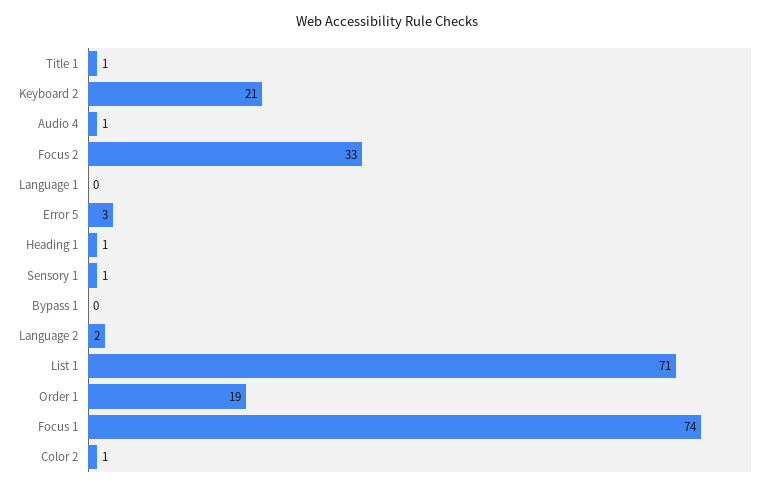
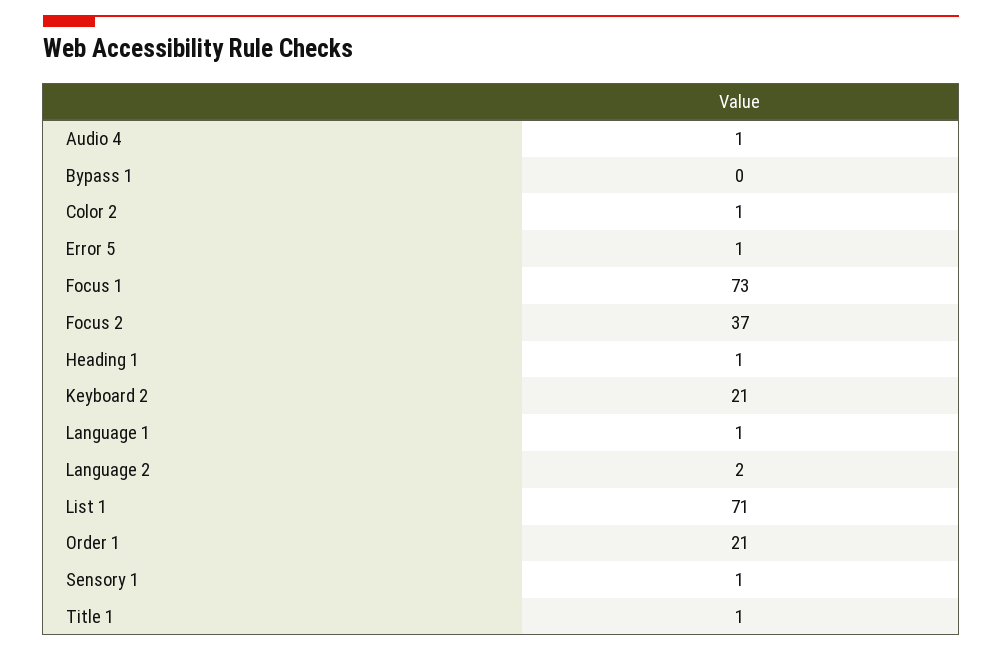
  {
    "Title 1": 1,
    "Keyboard 2": 21,
    "Audio 4": 1,
-   "Focus 2": 33,
+   "Focus 2": 37,
-   "Language 1": 0,
+   "Language 1": 1,
-   "Error 5": 3,
+   "Error 5": 1,
    "Heading 1": 1,
    "Sensory 1": 1,
    "Bypass 1": 0,
    "Language 2": 2,
    "List 1": 71,
-   "Order 1": 19,
+   "Order 1": 21,
-   "Focus 1": 74,
+   "Focus 1": 73,
    "Color 2": 1
  }

